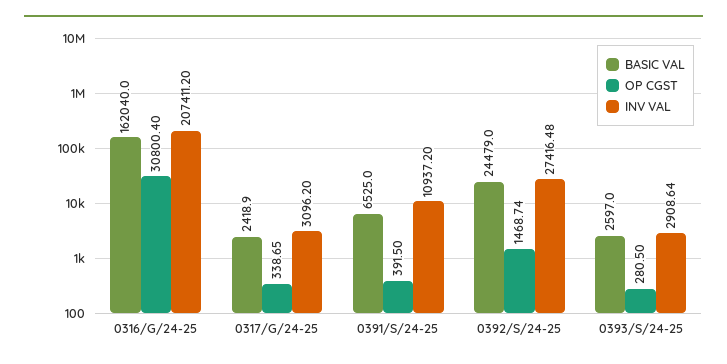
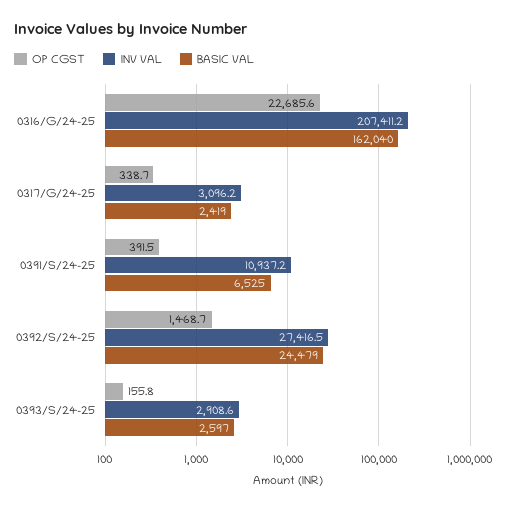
  {
    "BASIC VAL": {
      "0316/G/24-25": 162040,
      "0317/G/24-25": 2418.9,
      "0391/S/24-25": 6525,
      "0392/S/24-25": 24479,
      "0393/S/24-25": 2597
    },
    "OP CGST": {
-     "0316/G/24-25": 30800.4,
+     "0316/G/24-25": 22685.6,
      "0317/G/24-25": 338.65,
      "0391/S/24-25": 391.5,
      "0392/S/24-25": 1468.74,
-     "0393/S/24-25": 280.5
+     "0393/S/24-25": 155.8
    },
    "INV VAL": {
      "0316/G/24-25": 207411.2,
      "0317/G/24-25": 3096.2,
      "0391/S/24-25": 10937.2,
      "0392/S/24-25": 27416.48,
      "0393/S/24-25": 2908.64
    }
  }

